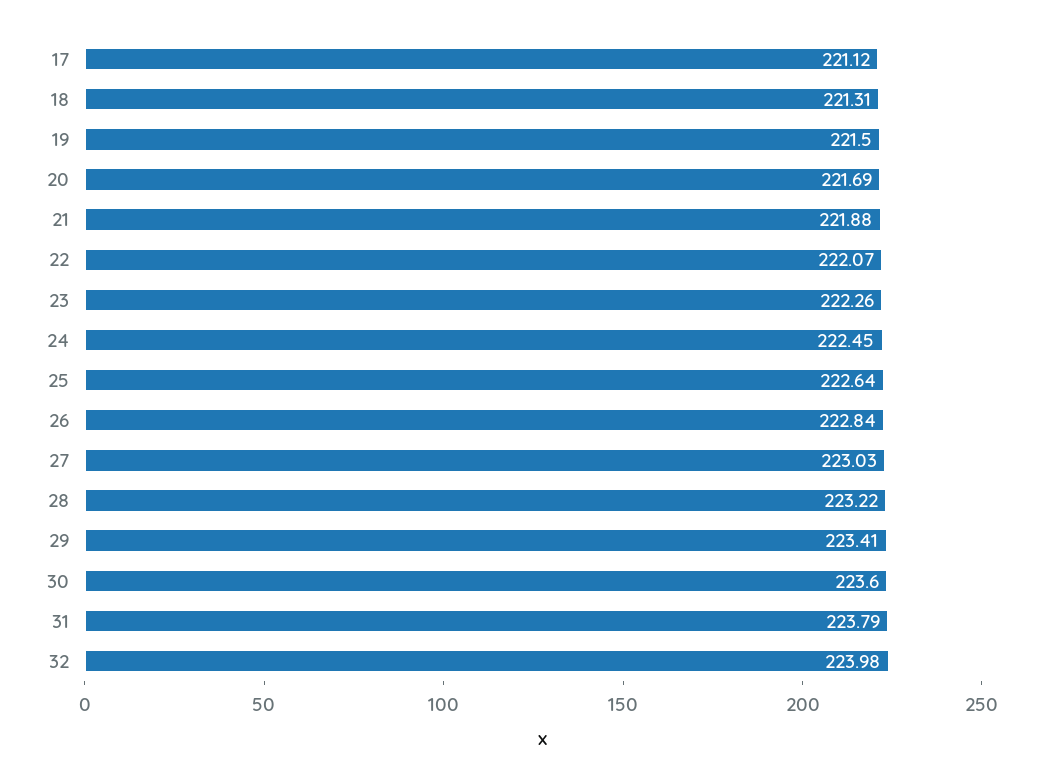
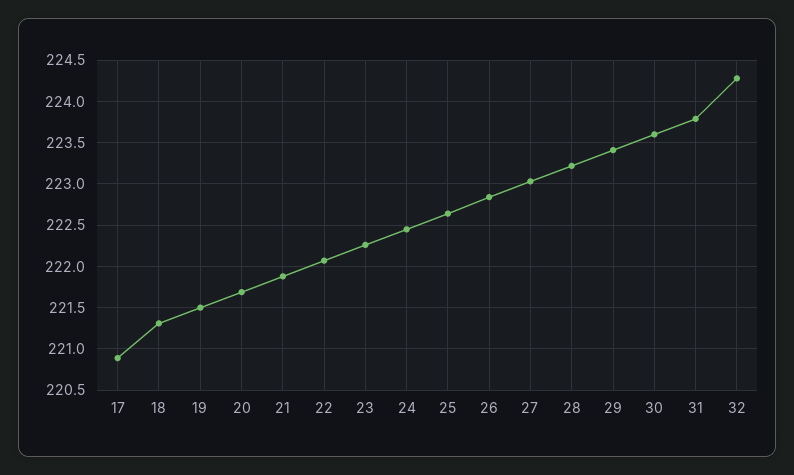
  {
-   "17": 221.12,
+   "17": 220.9,
    "18": 221.31,
    "19": 221.5,
    "20": 221.69,
    "21": 221.88,
    "22": 222.07,
    "23": 222.26,
    "24": 222.45,
    "25": 222.64,
    "26": 222.84,
    "27": 223.03,
    "28": 223.22,
    "29": 223.41,
    "30": 223.6,
    "31": 223.79,
-   "32": 223.98
+   "32": 224.3
  }

